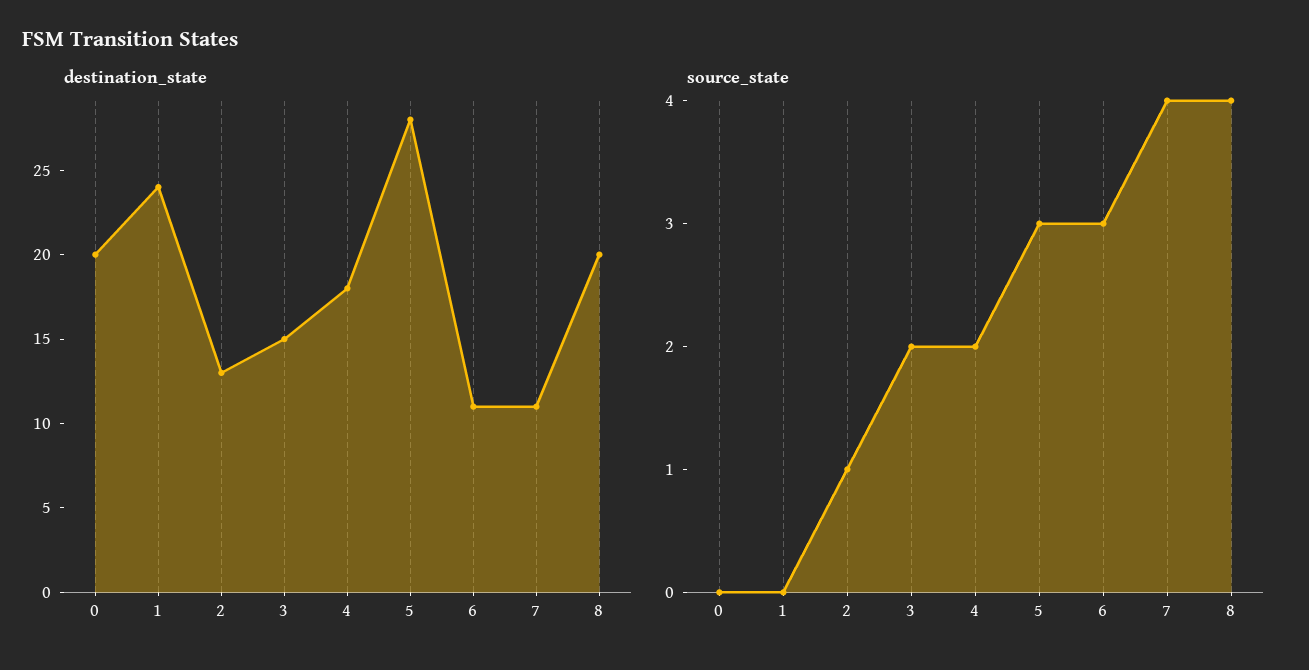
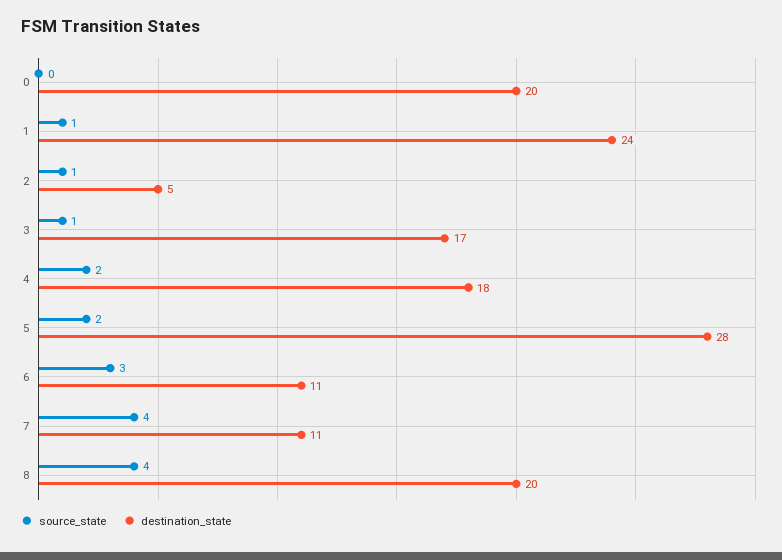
  {
    "destination_state": {
      "0": 20,
      "1": 24,
-     "2": 13,
+     "2": 5,
-     "3": 15,
+     "3": 17,
      "4": 18,
      "5": 28,
      "6": 11,
      "7": 11,
      "8": 20
    },
    "source_state": {
      "0": 0,
-     "1": 0,
+     "1": 1,
      "2": 1,
-     "3": 2,
+     "3": 1,
      "4": 2,
-     "5": 3,
+     "5": 2,
      "6": 3,
      "7": 4,
      "8": 4
    }
  }

